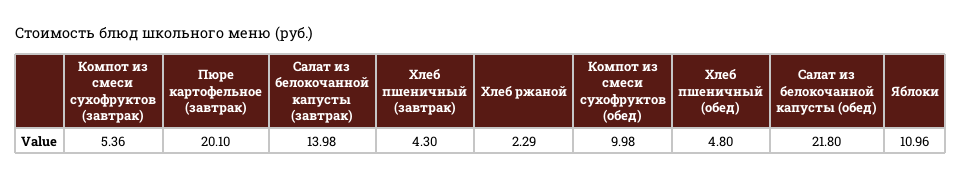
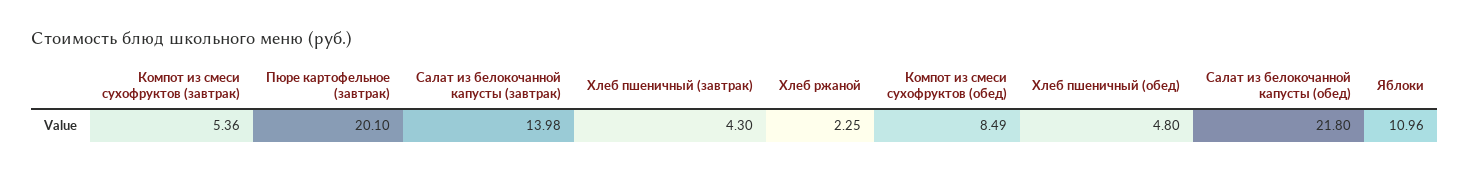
  {
    "Компот из смеси сухофруктов (завтрак)": 5.36,
    "Пюре картофельное (завтрак)": 20.1,
    "Салат из белокочанной капусты (завтрак)": 13.98,
    "Хлеб пшеничный (завтрак)": 4.3,
-   "Хлеб ржаной": 2.29,
+   "Хлеб ржаной": 2.25,
-   "Компот из смеси сухофруктов (обед)": 9.98,
+   "Компот из смеси сухофруктов (обед)": 8.49,
    "Хлеб пшеничный (обед)": 4.8,
    "Салат из белокочанной капусты (обед)": 21.8,
    "Яблоки": 10.96
  }

